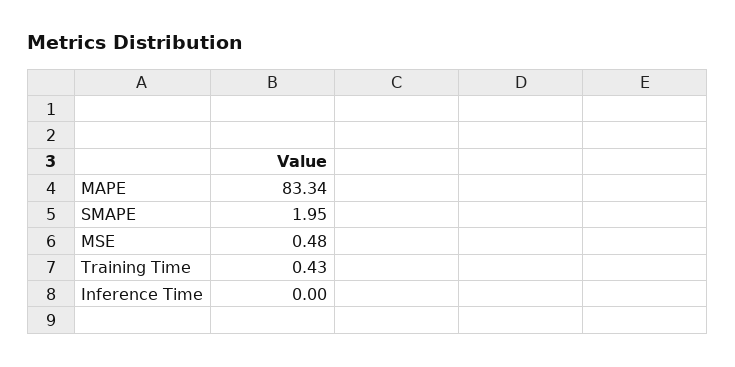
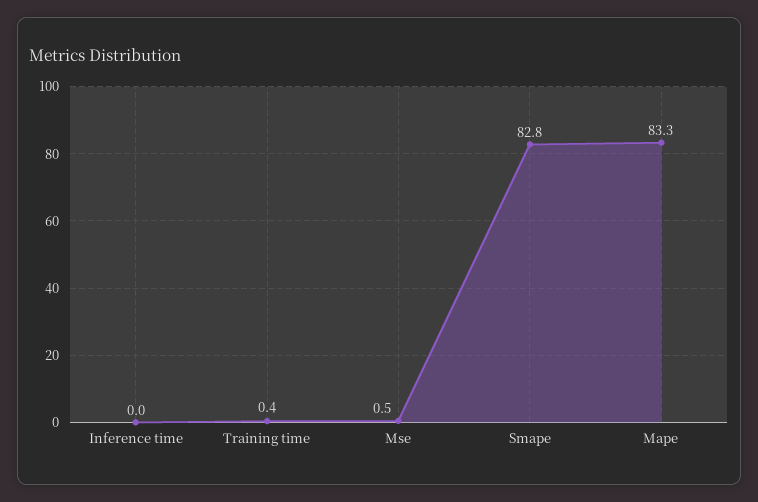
  {
    "MAPE": 83.34,
-   "SMAPE": 1.95,
+   "SMAPE": 82.8,
    "MSE": 0.48,
    "Training Time": 0.43,
    "Inference Time": 0
  }

